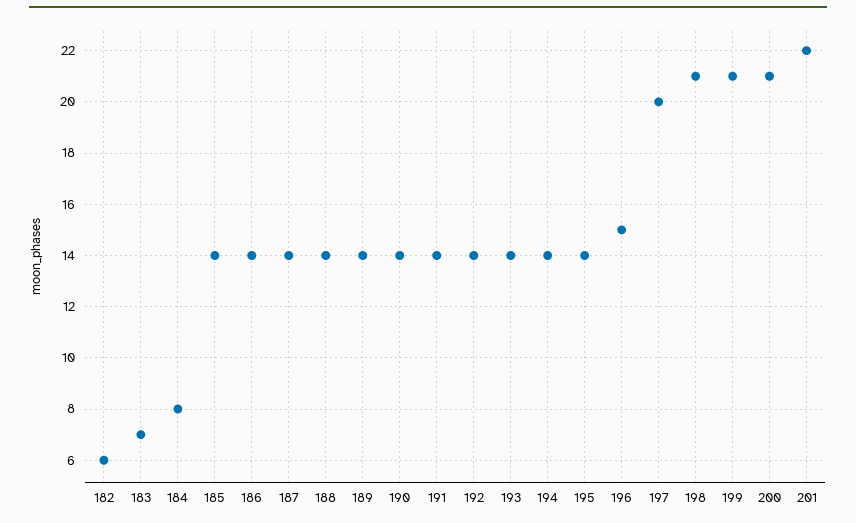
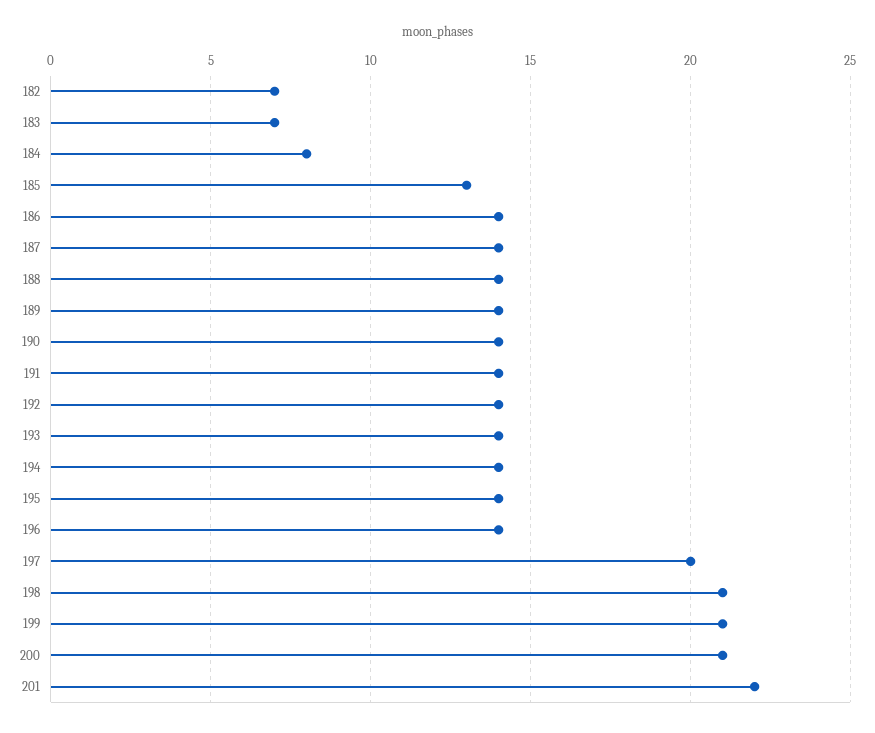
  {
-   "182": 6,
+   "182": 7,
    "183": 7,
    "184": 8,
-   "185": 14,
+   "185": 13,
    "186": 14,
    "187": 14,
    "188": 14,
    "189": 14,
    "190": 14,
    "191": 14,
    "192": 14,
    "193": 14,
    "194": 14,
    "195": 14,
-   "196": 15,
+   "196": 14,
    "197": 20,
    "198": 21,
    "199": 21,
    "200": 21,
    "201": 22
  }

